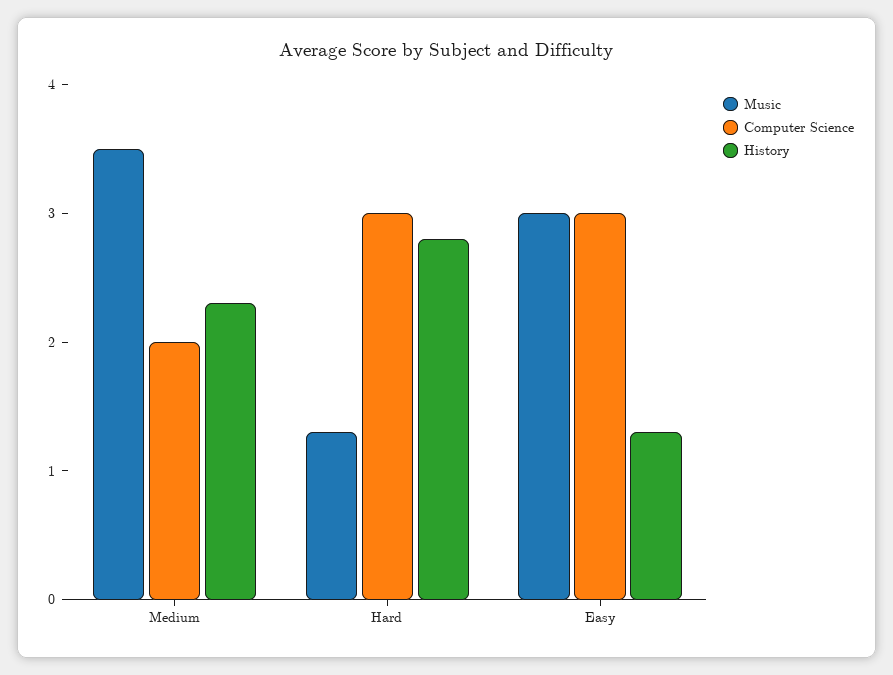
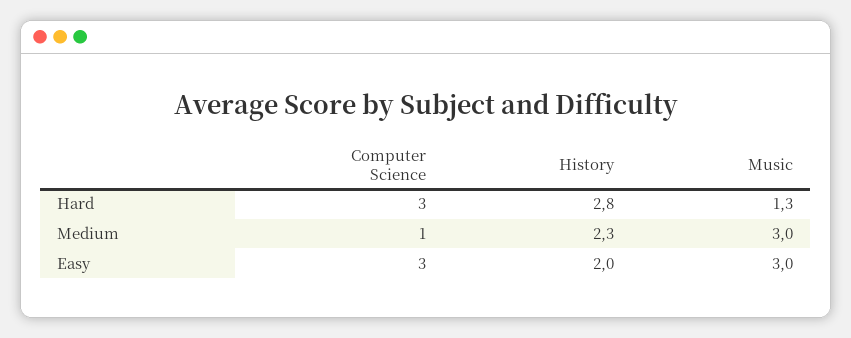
  {
    "Music": {
-     "Medium": 3.5,
+     "Medium": 3,
      "Hard": 1.3,
      "Easy": 3
    },
    "Computer Science": {
-     "Medium": 2,
+     "Medium": 1,
      "Hard": 3,
      "Easy": 3
    },
    "History": {
      "Medium": 2.3,
      "Hard": 2.8,
-     "Easy": 1.3
+     "Easy": 2
    }
  }

